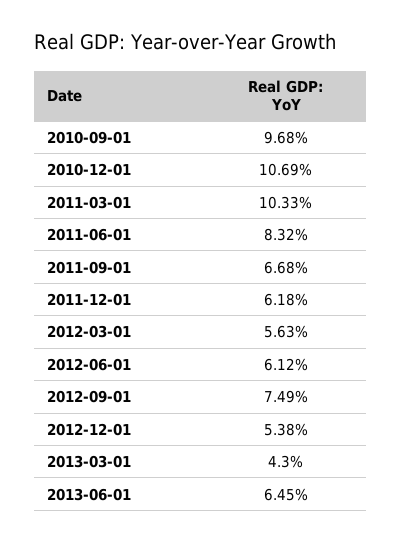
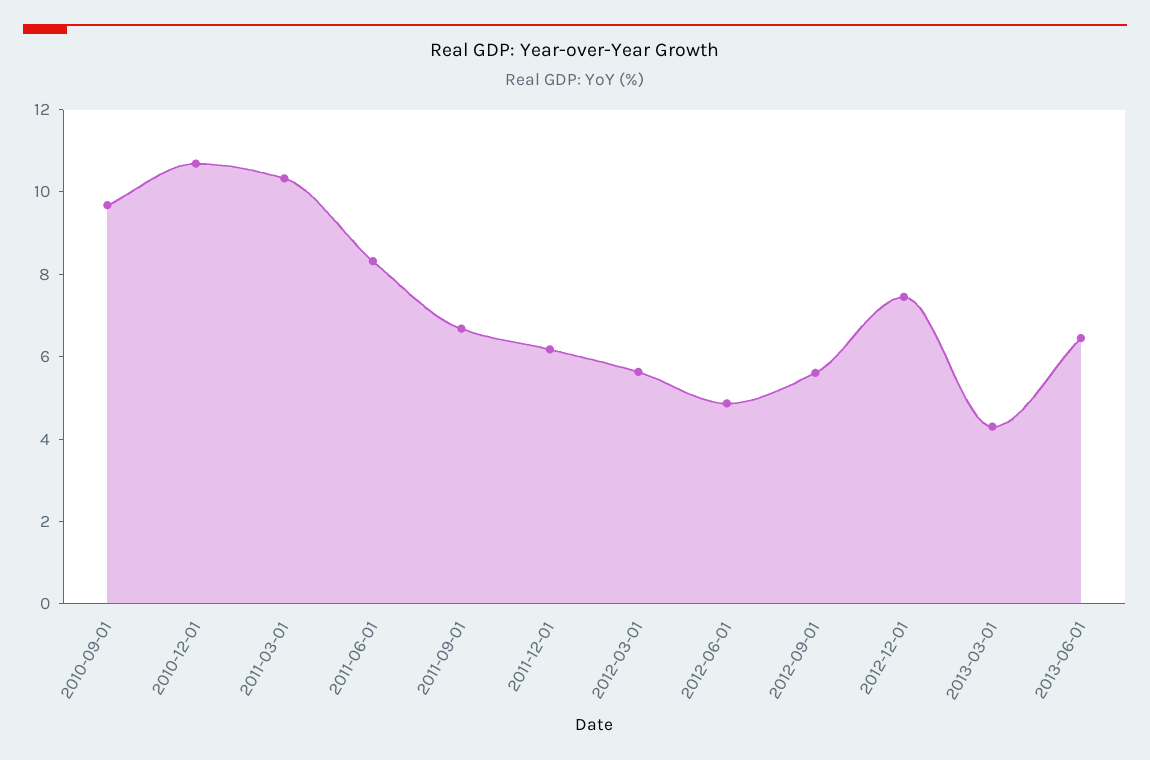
  {
    "2010-09-01": 9.68,
    "2010-12-01": 10.69,
    "2011-03-01": 10.33,
    "2011-06-01": 8.32,
    "2011-09-01": 6.68,
    "2011-12-01": 6.18,
    "2012-03-01": 5.63,
-   "2012-06-01": 6.12,
+   "2012-06-01": 5,
-   "2012-09-01": 7.49,
+   "2012-09-01": 5.5,
-   "2012-12-01": 5.38,
+   "2012-12-01": 7.5,
    "2013-03-01": 4.3,
    "2013-06-01": 6.45
  }

